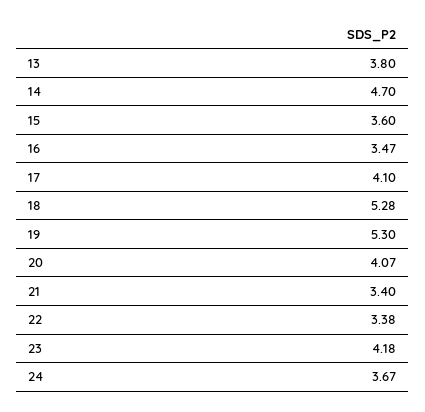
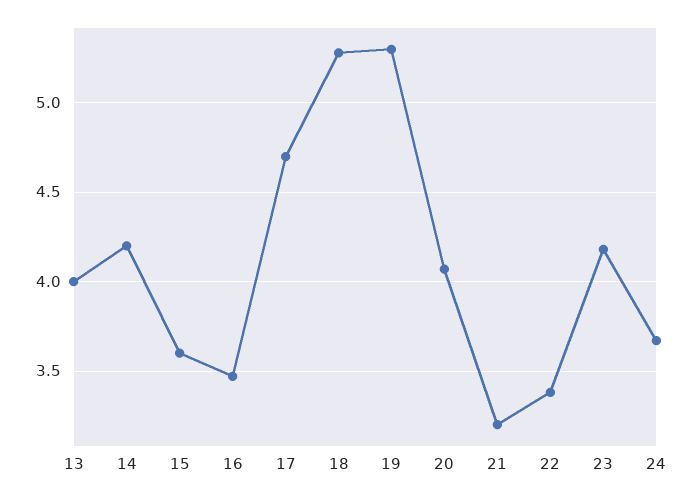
  {
-   "13": 3.8,
+   "13": 4,
-   "14": 4.7,
+   "14": 4.2,
    "15": 3.6,
    "16": 3.47,
-   "17": 4.1,
+   "17": 4.7,
    "18": 5.28,
    "19": 5.3,
    "20": 4.07,
-   "21": 3.4,
+   "21": 3.2,
    "22": 3.38,
    "23": 4.18,
    "24": 3.67
  }

